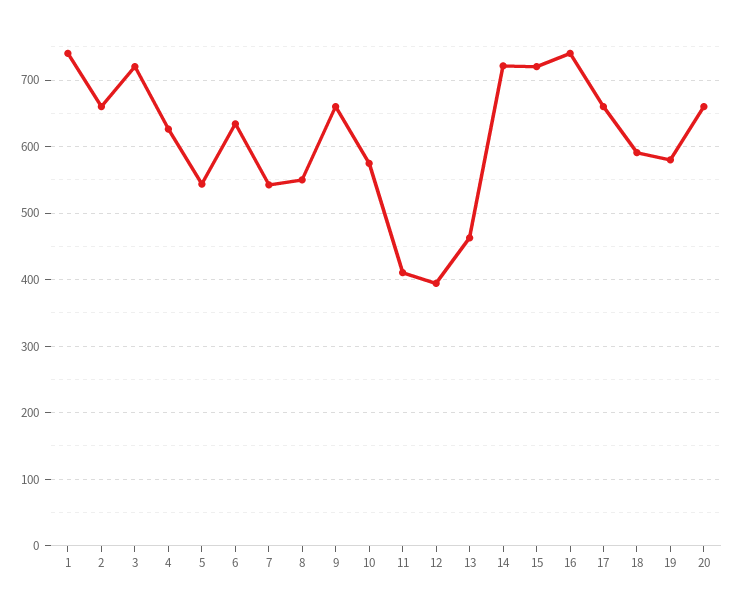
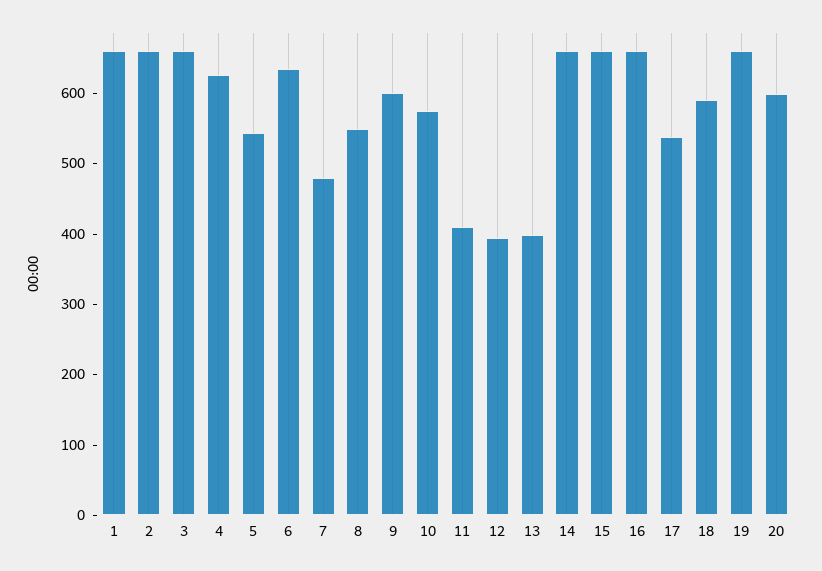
  {
-   "1": 740,
+   "1": 660,
    "2": 660,
-   "3": 720,
+   "3": 660,
    "4": 630,
    "5": 540,
    "6": 630,
-   "7": 540,
+   "7": 480,
    "8": 550,
-   "9": 660,
+   "9": 600,
    "10": 570,
    "11": 410,
    "12": 390,
-   "13": 460,
+   "13": 400,
-   "14": 720,
+   "14": 660,
-   "15": 720,
+   "15": 660,
-   "16": 740,
+   "16": 660,
-   "17": 660,
+   "17": 540,
    "18": 590,
-   "19": 580,
+   "19": 660,
-   "20": 660
+   "20": 600
  }

